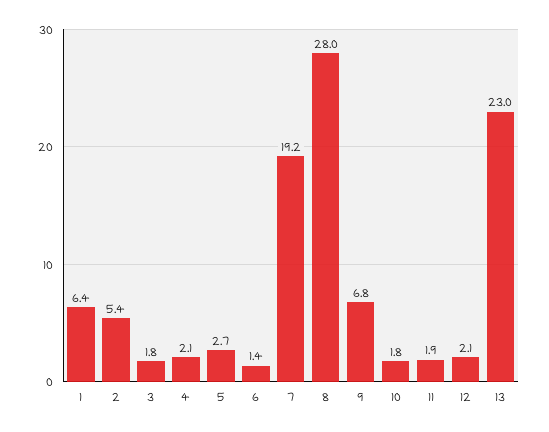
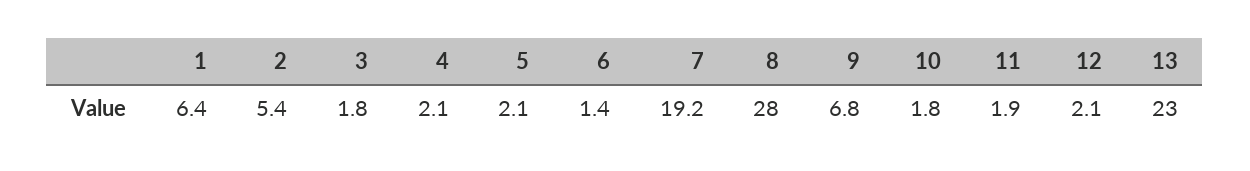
  {
    "1": 6.4,
    "2": 5.4,
    "3": 1.8,
    "4": 2.1,
-   "5": 2.7,
+   "5": 2.1,
    "6": 1.4,
    "7": 19.2,
    "8": 28,
    "9": 6.8,
    "10": 1.8,
    "11": 1.9,
    "12": 2.1,
    "13": 23
  }

